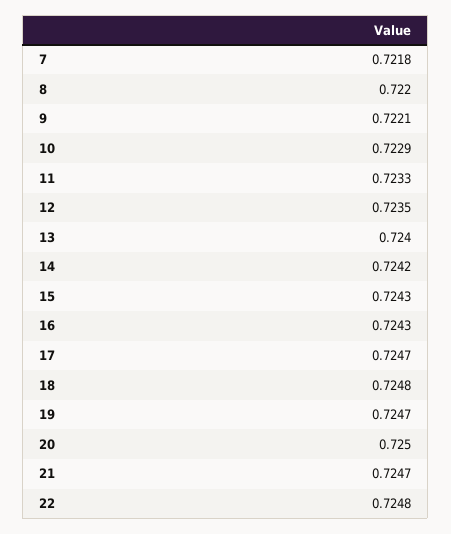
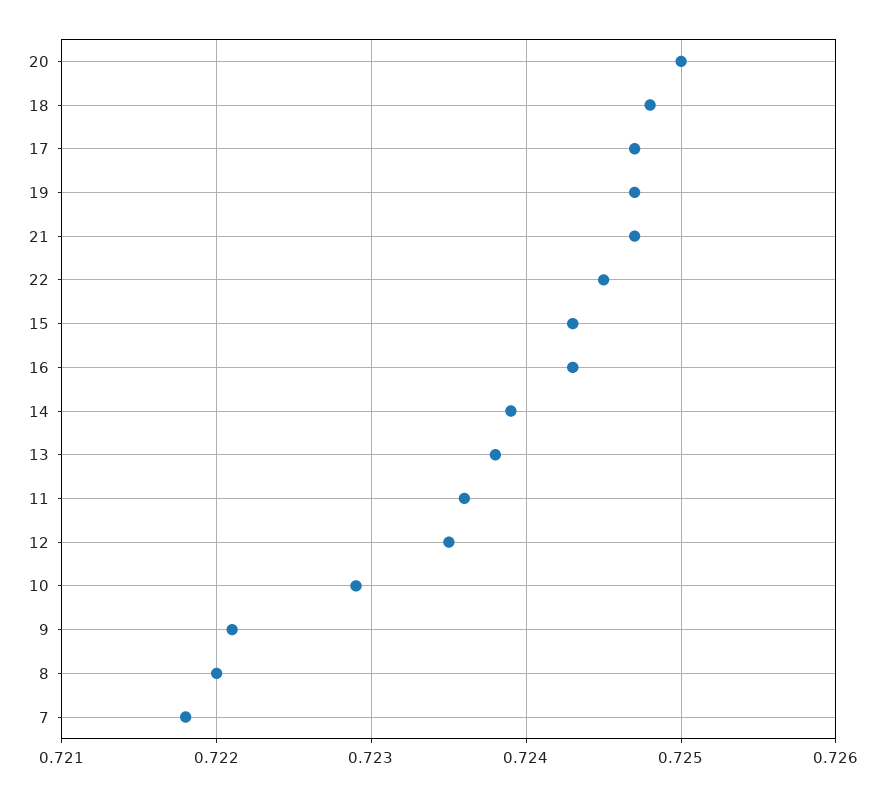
  {
    "7": 0.7218,
    "8": 0.722,
    "9": 0.7221,
    "10": 0.7229,
-   "11": 0.7233,
+   "11": 0.7236,
    "12": 0.7235,
-   "13": 0.724,
+   "13": 0.7238,
-   "14": 0.7242,
+   "14": 0.7239,
    "15": 0.7243,
    "16": 0.7243,
    "17": 0.7247,
    "18": 0.7248,
    "19": 0.7247,
    "20": 0.725,
    "21": 0.7247,
-   "22": 0.7248
+   "22": 0.7245
  }

